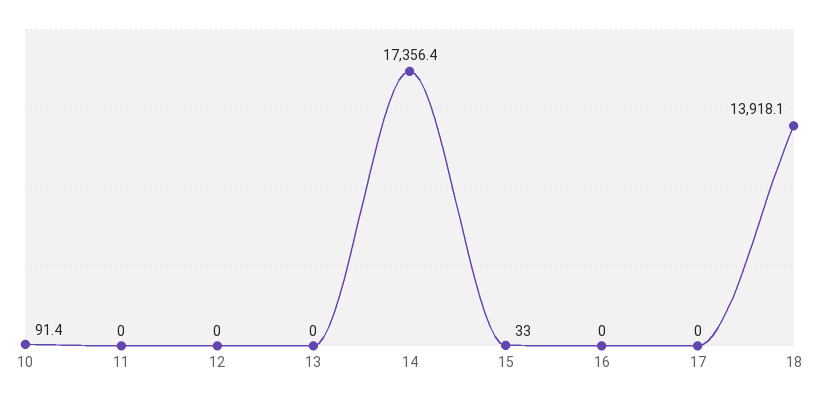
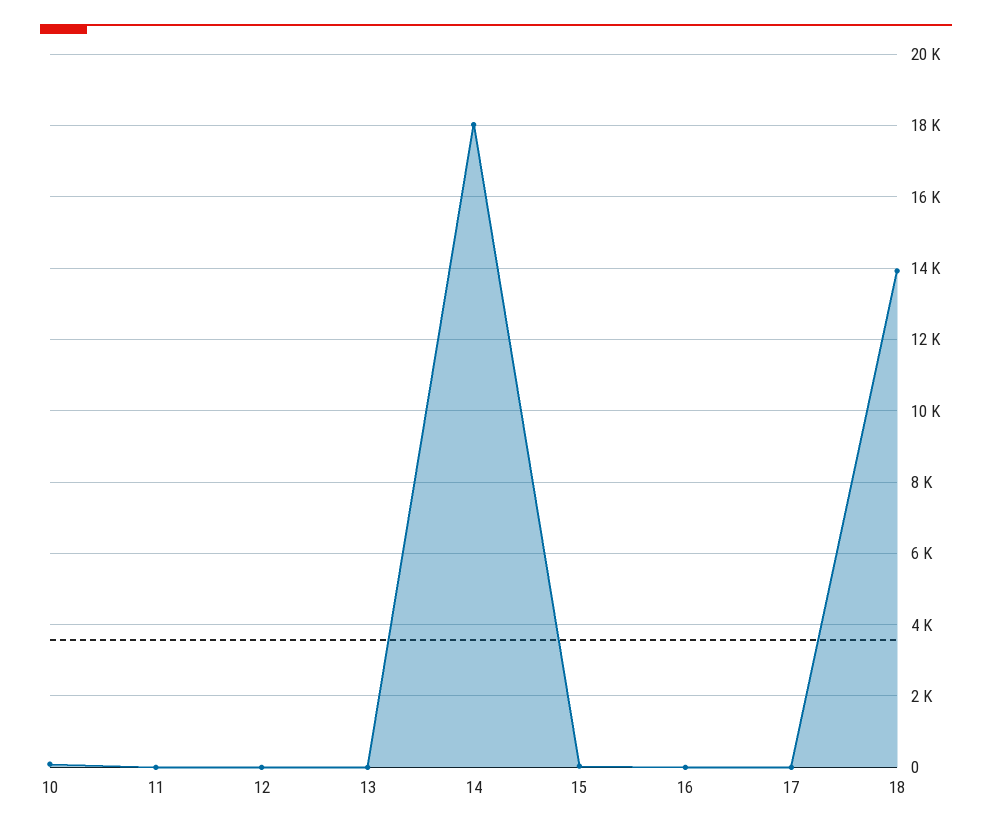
  {
    "10": 91.4,
    "11": 0,
    "12": 0,
    "13": 0,
-   "14": 17356.4,
+   "14": 18000,
    "15": 33,
    "16": 0,
    "17": 0,
    "18": 13918.1
  }

